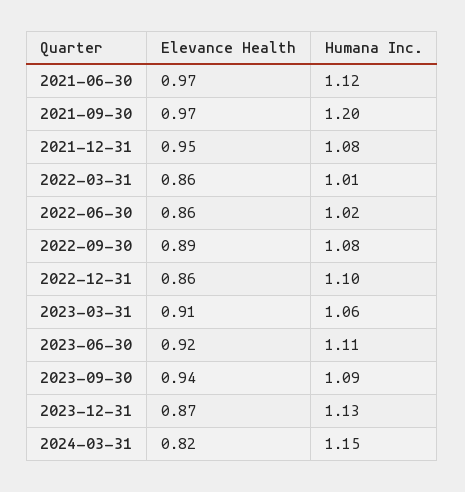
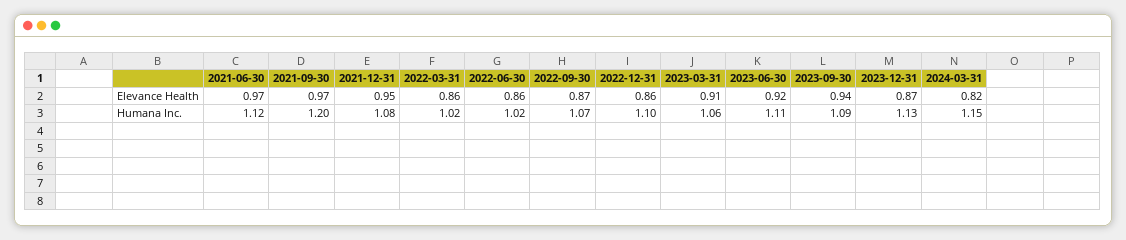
  {
    "Elevance Health": {
      "2021-06-30": 0.97,
      "2021-09-30": 0.97,
      "2021-12-31": 0.95,
      "2022-03-31": 0.86,
      "2022-06-30": 0.86,
-     "2022-09-30": 0.89,
+     "2022-09-30": 0.87,
      "2022-12-31": 0.86,
      "2023-03-31": 0.91,
      "2023-06-30": 0.92,
      "2023-09-30": 0.94,
      "2023-12-31": 0.87,
      "2024-03-31": 0.82
    },
    "Humana Inc.": {
      "2021-06-30": 1.12,
      "2021-09-30": 1.2,
      "2021-12-31": 1.08,
-     "2022-03-31": 1.01,
+     "2022-03-31": 1.02,
      "2022-06-30": 1.02,
-     "2022-09-30": 1.08,
+     "2022-09-30": 1.07,
      "2022-12-31": 1.1,
      "2023-03-31": 1.06,
      "2023-06-30": 1.11,
      "2023-09-30": 1.09,
      "2023-12-31": 1.13,
      "2024-03-31": 1.15
    }
  }

